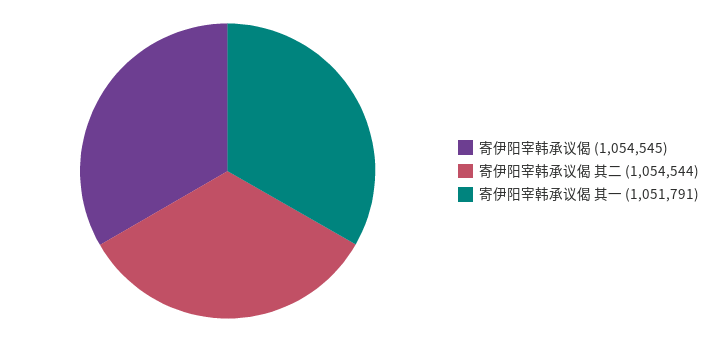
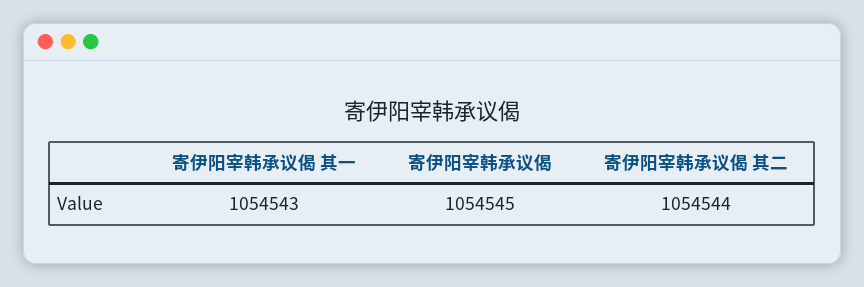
  {
    "寄伊阳宰韩承议偈": 1054545,
    "寄伊阳宰韩承议偈 其二": 1054544,
-   "寄伊阳宰韩承议偈 其一": 1051791
+   "寄伊阳宰韩承议偈 其一": 1054543
  }

